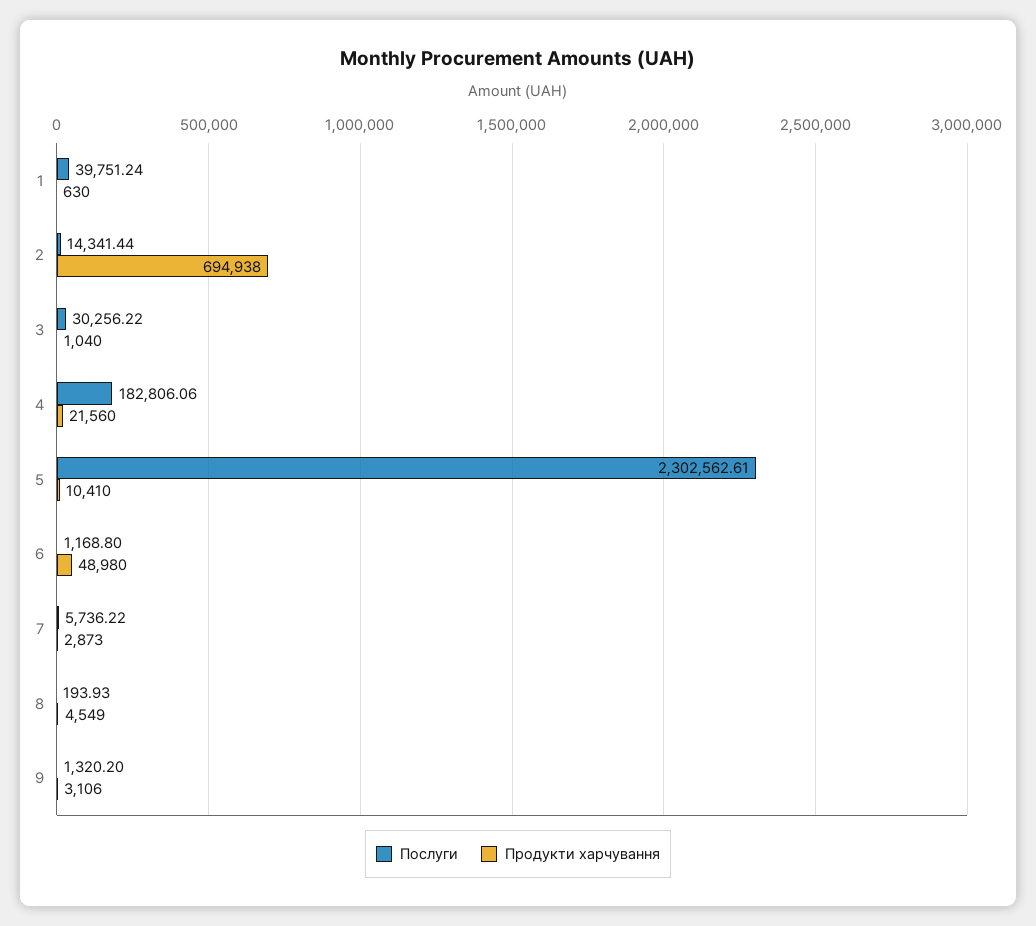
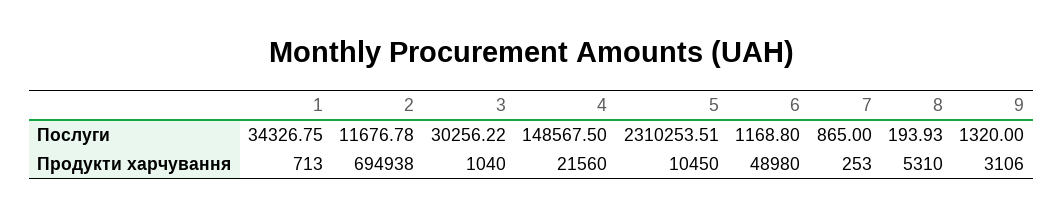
  {
    "Послуги": {
-     "1": 39751.24,
+     "1": 34326.75,
-     "2": 14341.44,
+     "2": 11676.78,
      "3": 30256.22,
-     "4": 182806.06,
+     "4": 148567.5,
-     "5": 2302562.61,
+     "5": 2310253.51,
      "6": 1168.8,
-     "7": 5736.22,
+     "7": 865,
      "8": 193.93,
-     "9": 1320.2
+     "9": 1320
    },
    "Продукти харчування": {
-     "1": 630,
+     "1": 713,
      "2": 694938,
      "3": 1040,
      "4": 21560,
-     "5": 10410,
+     "5": 10450,
      "6": 48980,
-     "7": 2873,
+     "7": 253,
-     "8": 4549,
+     "8": 5310,
      "9": 3106
    }
  }

